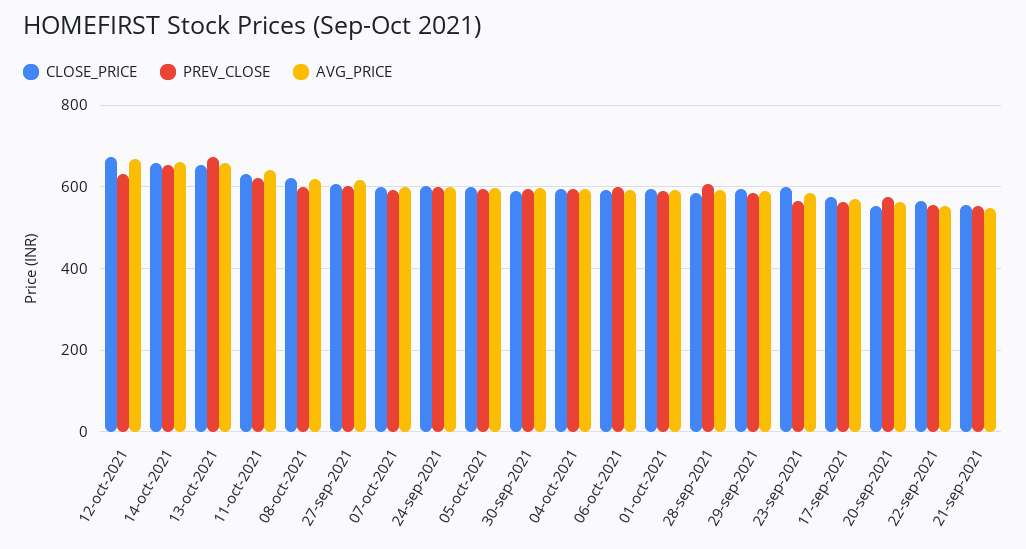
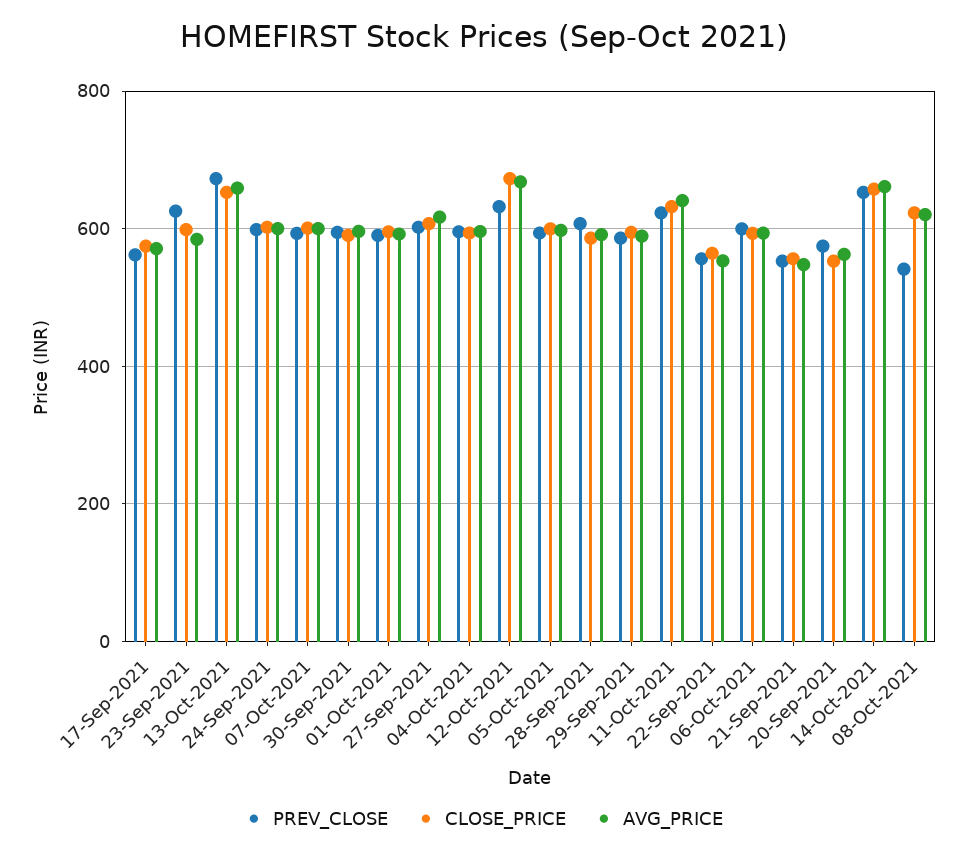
  {
    "CLOSE_PRICE": {
      "12-oct-2021": 680,
      "14-oct-2021": 660,
      "13-oct-2021": 660,
      "11-oct-2021": 640,
      "08-oct-2021": 620,
      "27-sep-2021": 600,
      "07-oct-2021": 600,
      "24-sep-2021": 600,
      "05-oct-2021": 600,
      "30-sep-2021": 600,
      "04-oct-2021": 600,
      "06-oct-2021": 600,
      "01-oct-2021": 600,
      "28-sep-2021": 580,
      "29-sep-2021": 600,
      "23-sep-2021": 600,
      "17-sep-2021": 580,
      "20-sep-2021": 560,
      "22-sep-2021": 560,
      "21-sep-2021": 560
    },
    "PREV_CLOSE": {
      "12-oct-2021": 640,
      "14-oct-2021": 660,
      "13-oct-2021": 680,
      "11-oct-2021": 620,
-     "08-oct-2021": 600,
+     "08-oct-2021": 540,
      "27-sep-2021": 600,
      "07-oct-2021": 600,
      "24-sep-2021": 600,
      "05-oct-2021": 600,
      "30-sep-2021": 600,
      "04-oct-2021": 600,
      "06-oct-2021": 600,
      "01-oct-2021": 600,
      "28-sep-2021": 600,
      "29-sep-2021": 580,
-     "23-sep-2021": 560,
+     "23-sep-2021": 620,
      "17-sep-2021": 560,
      "20-sep-2021": 580,
      "22-sep-2021": 560,
      "21-sep-2021": 560
    },
    "AVG_PRICE": {
      "12-oct-2021": 660,
      "14-oct-2021": 660,
      "13-oct-2021": 660,
      "11-oct-2021": 640,
      "08-oct-2021": 620,
      "27-sep-2021": 620,
      "07-oct-2021": 600,
      "24-sep-2021": 600,
      "05-oct-2021": 600,
      "30-sep-2021": 600,
      "04-oct-2021": 600,
      "06-oct-2021": 600,
      "01-oct-2021": 600,
      "28-sep-2021": 600,
      "29-sep-2021": 580,
      "23-sep-2021": 580,
      "17-sep-2021": 580,
      "20-sep-2021": 560,
      "22-sep-2021": 560,
      "21-sep-2021": 540
    }
  }

